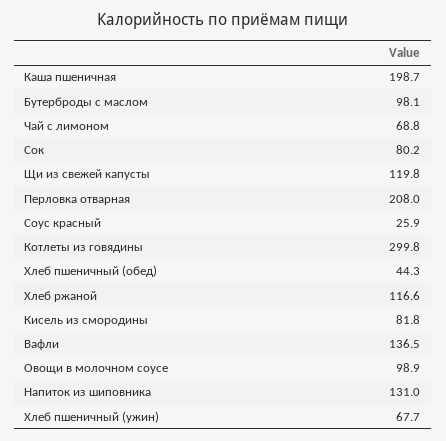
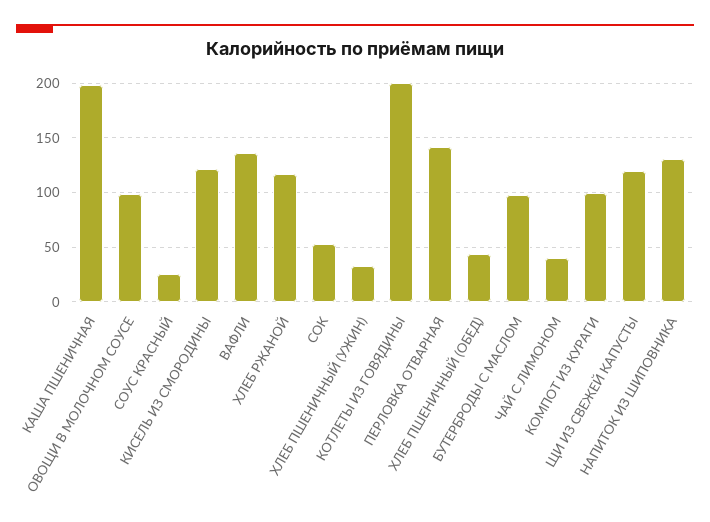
  {
    "Каша пшеничная": 198.7,
    "Бутерброды с маслом": 98.1,
-   "Чай с лимоном": 68.8,
+   "Чай с лимоном": 40,
-   "Сок": 80.2,
+   "Сок": 50,
    "Щи из свежей капусты": 119.8,
-   "Перловка отварная": 208,
+   "Перловка отварная": 140,
    "Соус красный": 25.9,
-   "Котлеты из говядины": 299.8,
+   "Котлеты из говядины": 200,
    "Хлеб пшеничный (обед)": 44.3,
    "Хлеб ржаной": 116.6,
-   "Кисель из смородины": 81.8,
+   "Кисель из смородины": 120,
    "Вафли": 136.5,
    "Овощи в молочном соусе": 98.9,
    "Напиток из шиповника": 131,
-   "Хлеб пшеничный (ужин)": 67.7
+   "Хлеб пшеничный (ужин)": 30,
+   "КОМПОТ ИЗ КУРАГИ": 100
  }

